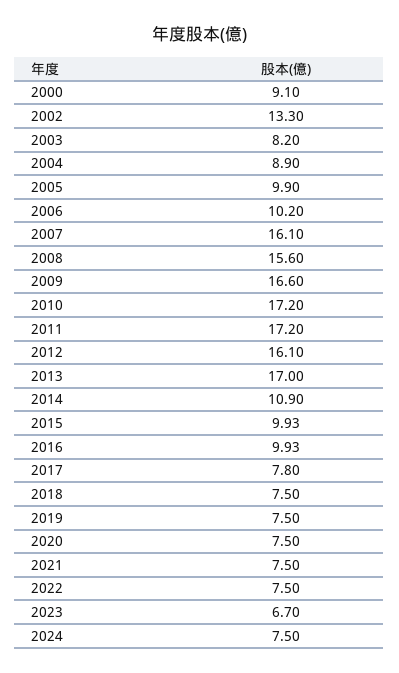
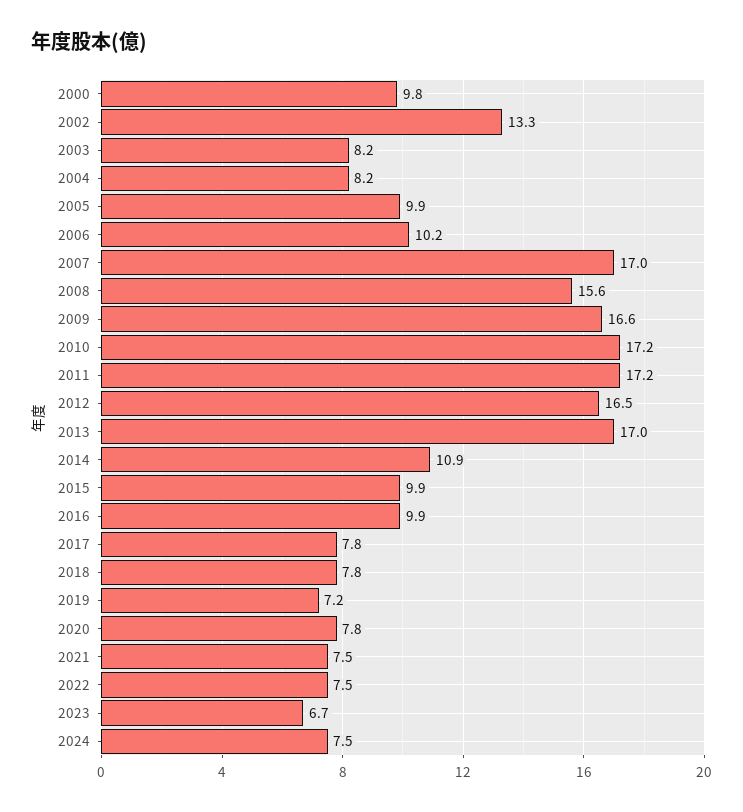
  {
-   "2000": 9.1,
+   "2000": 9.8,
    "2002": 13.3,
    "2003": 8.2,
-   "2004": 8.9,
+   "2004": 8.2,
    "2005": 9.9,
    "2006": 10.2,
-   "2007": 16.1,
+   "2007": 17,
    "2008": 15.6,
    "2009": 16.6,
    "2010": 17.2,
    "2011": 17.2,
-   "2012": 16.1,
+   "2012": 16.5,
    "2013": 17,
    "2014": 10.9,
    "2015": 9.93,
    "2016": 9.93,
    "2017": 7.8,
-   "2018": 7.5,
+   "2018": 7.8,
-   "2019": 7.5,
+   "2019": 7.2,
-   "2020": 7.5,
+   "2020": 7.8,
    "2021": 7.5,
    "2022": 7.5,
    "2023": 6.7,
    "2024": 7.5
  }

